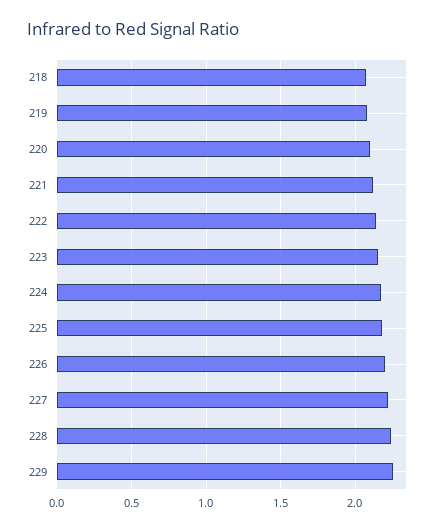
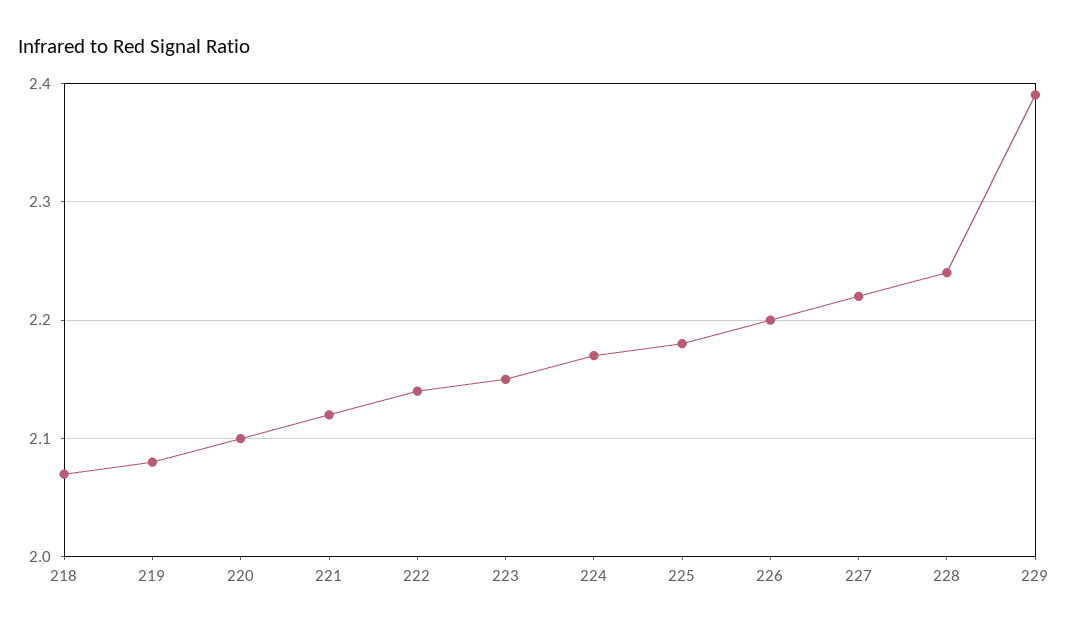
  {
    "218": 2.07,
    "219": 2.08,
    "220": 2.1,
    "221": 2.12,
    "222": 2.14,
    "223": 2.15,
    "224": 2.17,
    "225": 2.18,
    "226": 2.2,
    "227": 2.22,
    "228": 2.24,
-   "229": 2.25
+   "229": 2.39
  }

